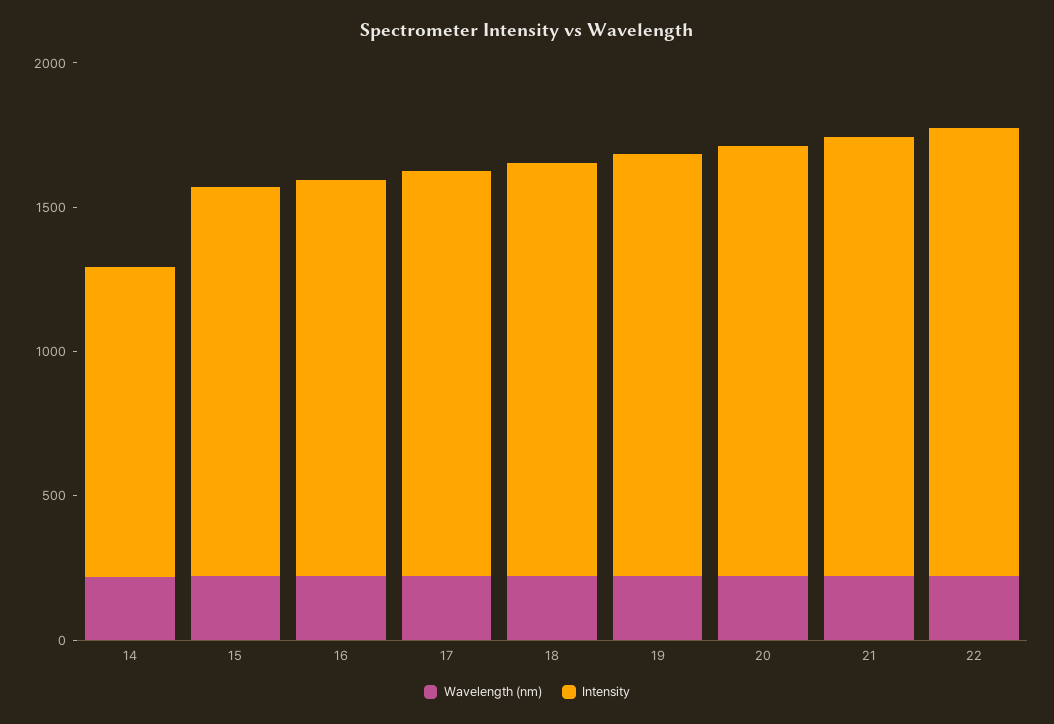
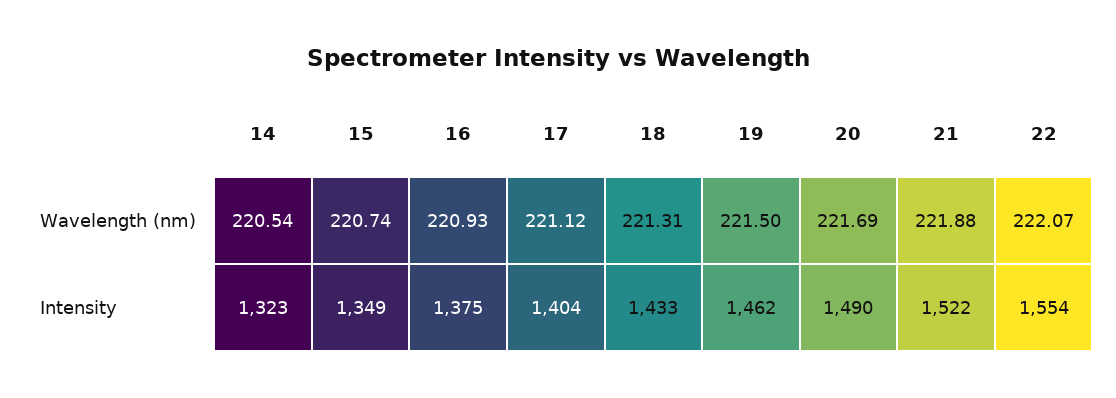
  {
    "Wavelength (nm)": {
      "14": 220.54,
      "15": 220.74,
      "16": 220.93,
      "17": 221.12,
      "18": 221.31,
      "19": 221.5,
      "20": 221.69,
      "21": 221.88,
      "22": 222.07
    },
    "Intensity": {
-     "14": 1100,
+     "14": 1323,
      "15": 1349,
      "16": 1375,
      "17": 1404,
      "18": 1433,
      "19": 1462,
      "20": 1490,
      "21": 1522,
      "22": 1554
    }
  }

